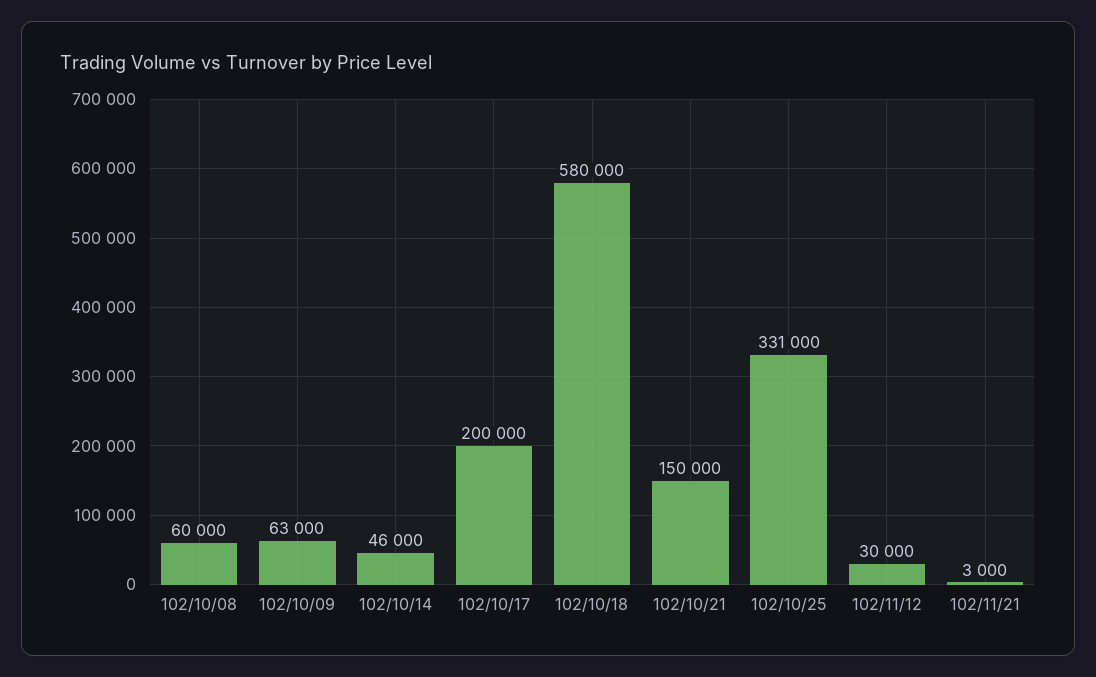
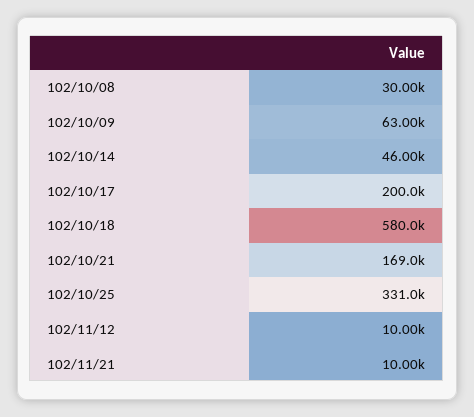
  {
-   "102/10/08": 60000,
+   "102/10/08": 30000,
    "102/10/09": 63000,
    "102/10/14": 46000,
    "102/10/17": 200000,
    "102/10/18": 580000,
-   "102/10/21": 150000,
+   "102/10/21": 169000,
    "102/10/25": 331000,
-   "102/11/12": 30000,
+   "102/11/12": 10000,
-   "102/11/21": 3000
+   "102/11/21": 10000
  }

